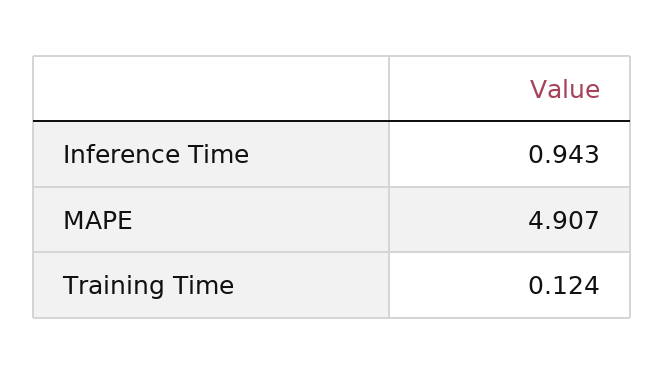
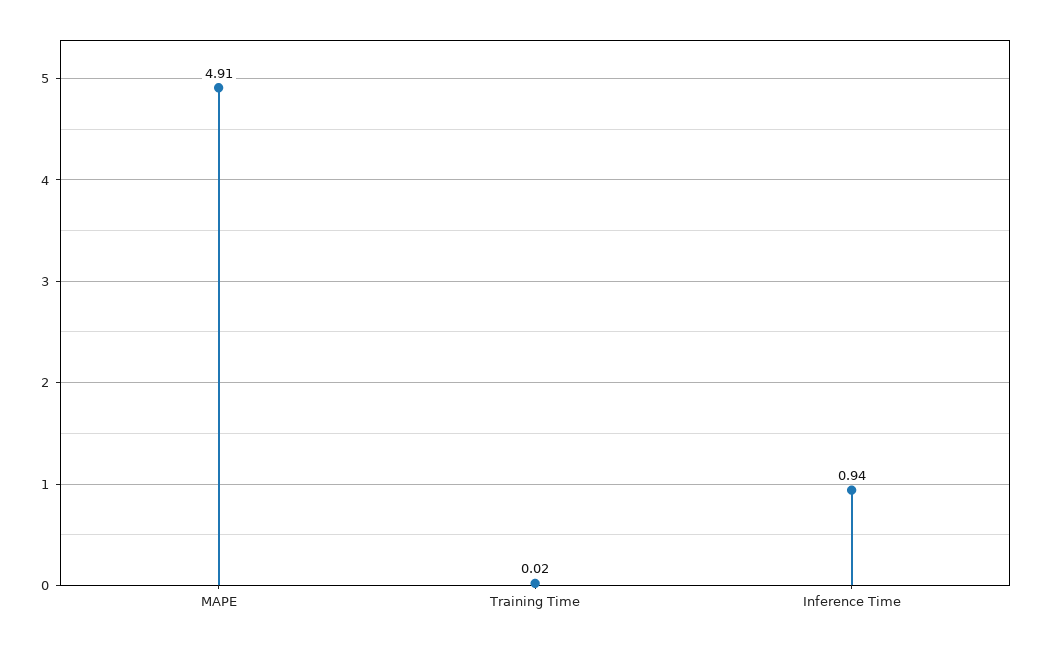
  {
    "Inference Time": 0.943,
    "MAPE": 4.907,
-   "Training Time": 0.124
+   "Training Time": 0.02
  }

